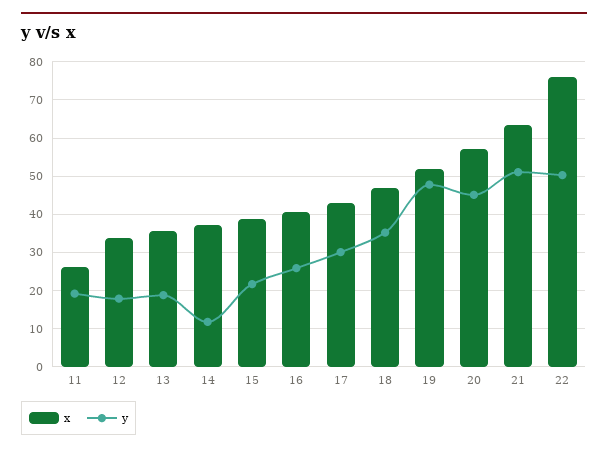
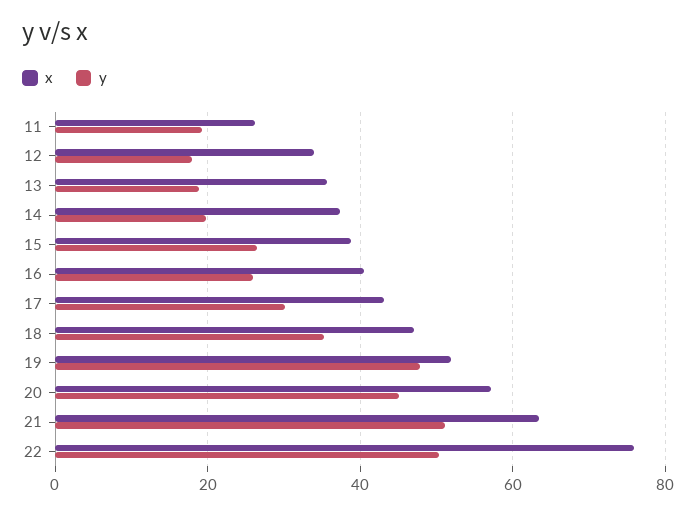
  {
    "x": {
      "11": 26,
      "12": 34,
      "13": 36,
      "14": 38,
      "15": 38,
      "16": 40,
      "17": 44,
      "18": 48,
      "19": 52,
      "20": 58,
      "21": 64,
      "22": 76
    },
    "y": {
      "11": 20,
      "12": 18,
      "13": 18,
-     "14": 12,
+     "14": 20,
-     "15": 22,
+     "15": 26,
      "16": 26,
      "17": 30,
      "18": 36,
      "19": 48,
      "20": 46,
      "21": 52,
      "22": 50
    }
  }

